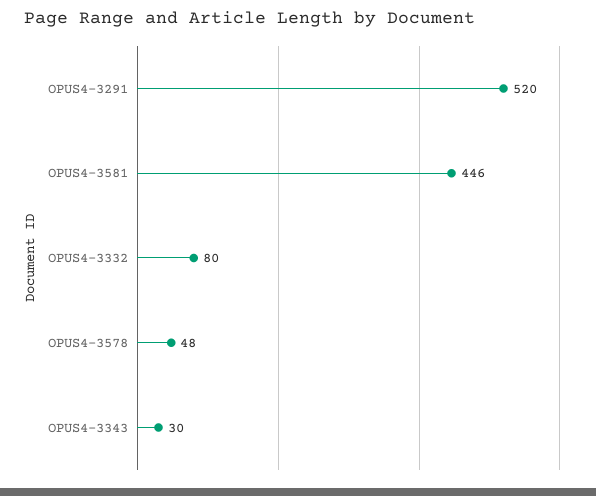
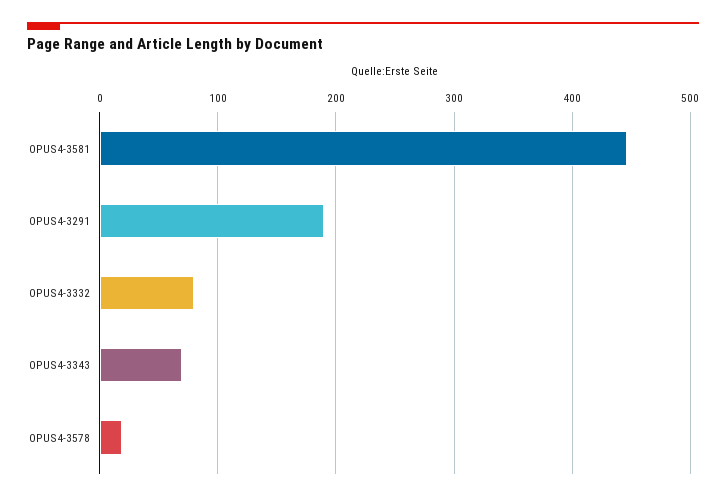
  {
-   "OPUS4-3291": 520,
+   "OPUS4-3291": 190,
    "OPUS4-3581": 446,
    "OPUS4-3332": 80,
-   "OPUS4-3578": 48,
+   "OPUS4-3578": 20,
-   "OPUS4-3343": 30
+   "OPUS4-3343": 70
  }

